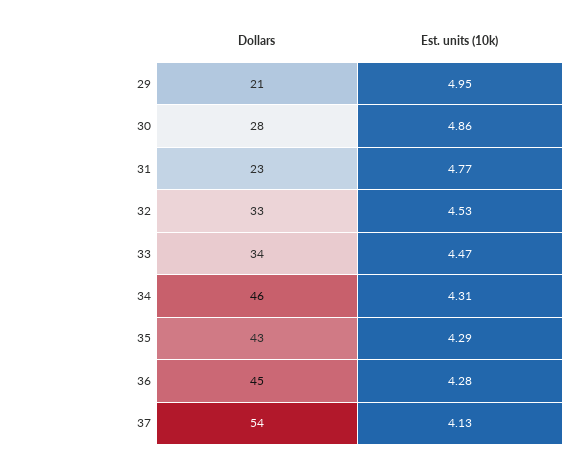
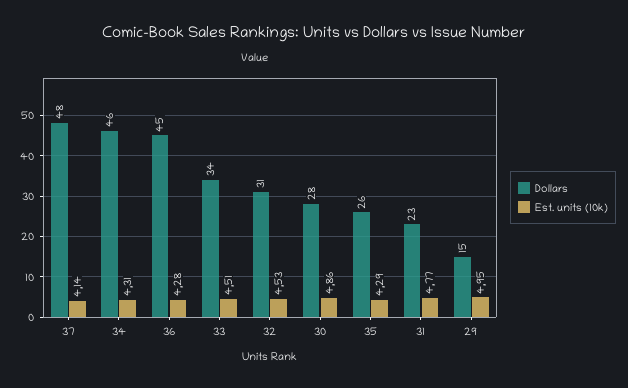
  {
    "Dollars": {
-     "29": 21,
+     "29": 15,
      "30": 28,
      "31": 23,
-     "32": 33,
+     "32": 31,
      "33": 34,
      "34": 46,
-     "35": 43,
+     "35": 26,
      "36": 45,
-     "37": 54
+     "37": 48
    },
    "Est. units (10k)": {
      "29": 4.95,
      "30": 4.86,
      "31": 4.77,
      "32": 4.53,
-     "33": 4.47,
+     "33": 4.51,
      "34": 4.31,
      "35": 4.29,
      "36": 4.28,
-     "37": 4.13
+     "37": 4.14
    }
  }

